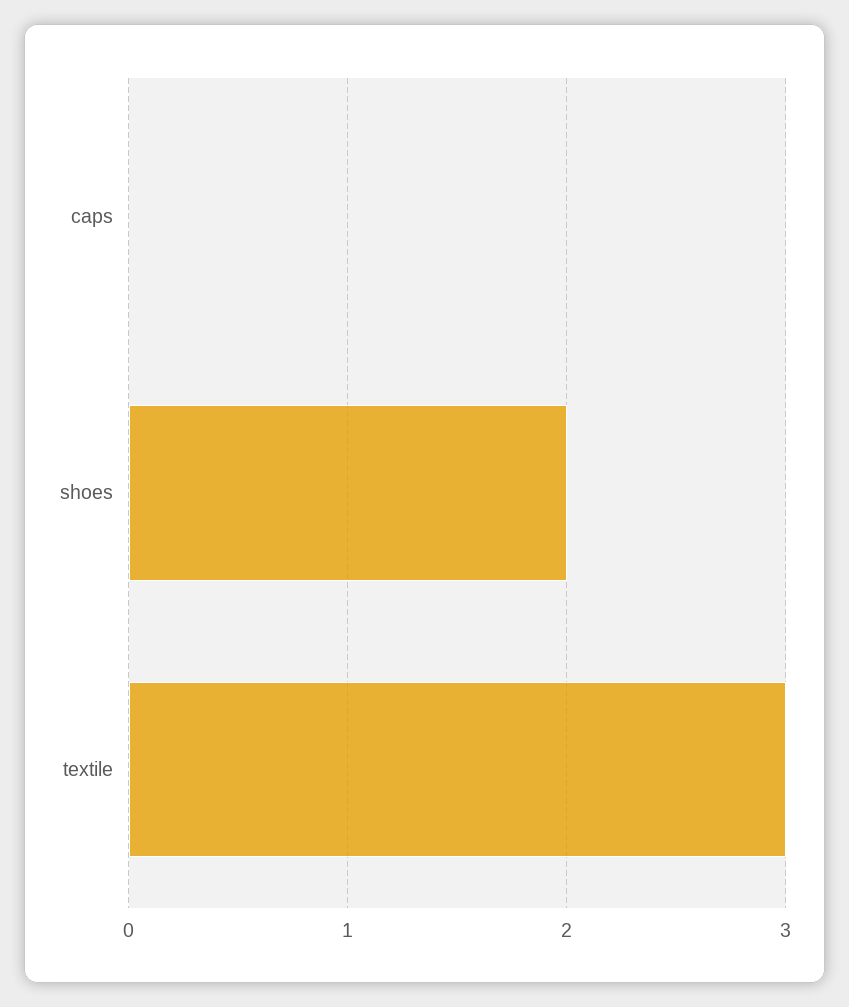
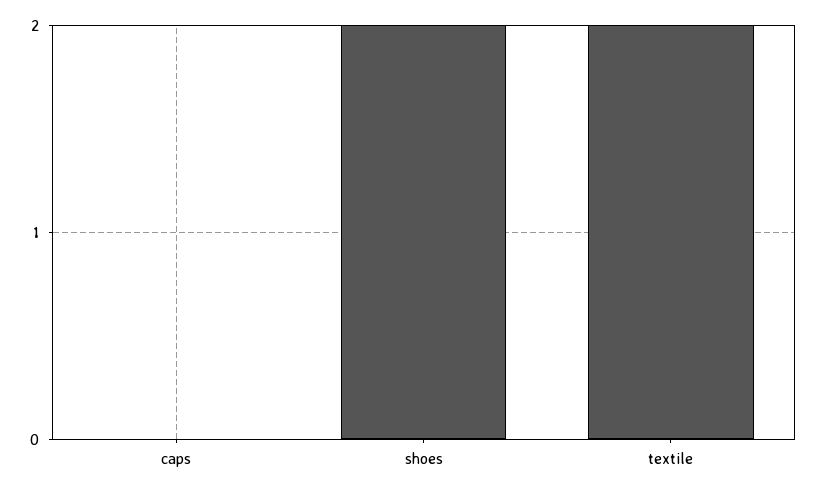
  {
    "caps": 0,
    "shoes": 2,
-   "textile": 3
+   "textile": 2
  }

